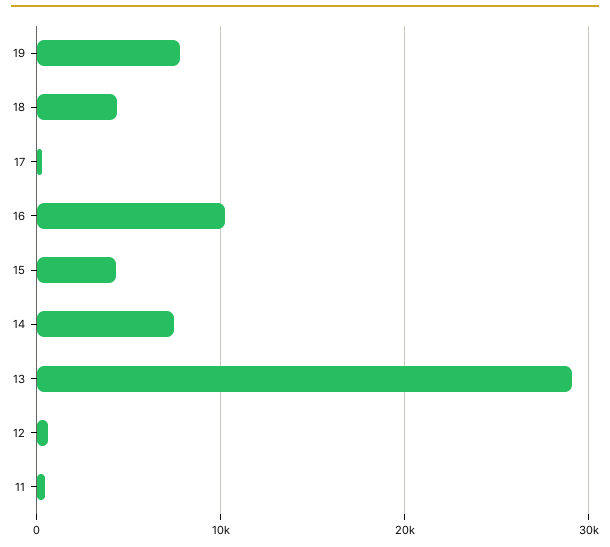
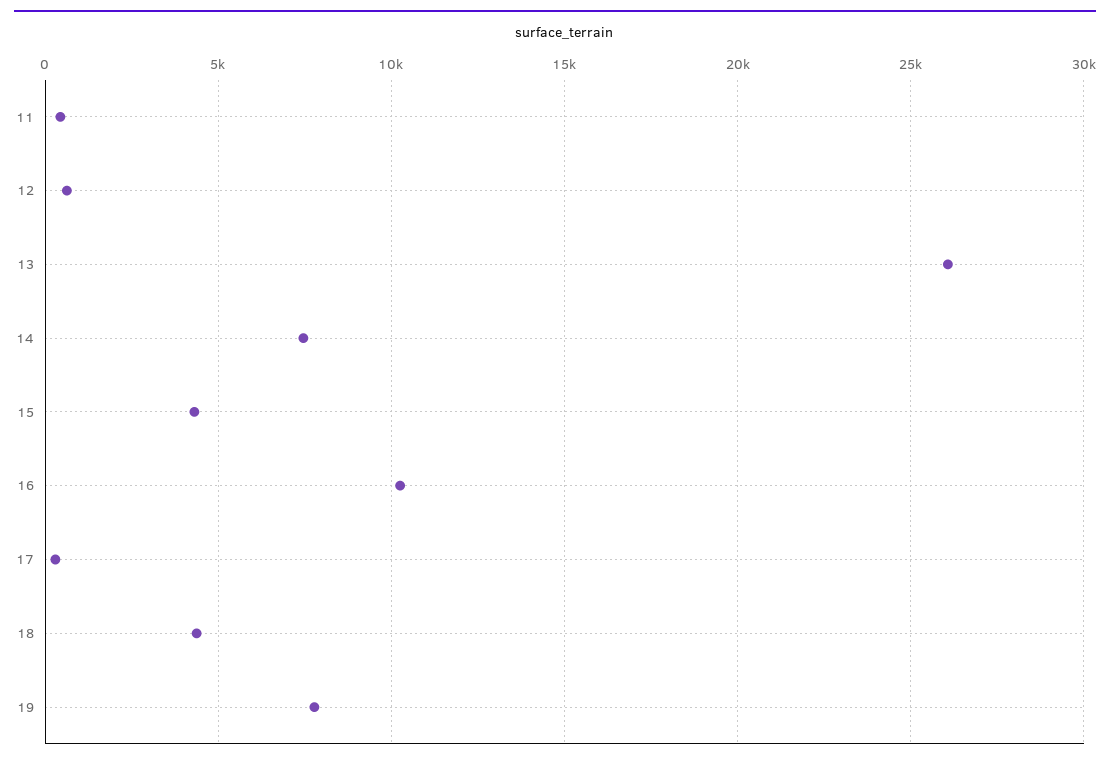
  {
    "19": 8000,
    "18": 4500,
    "17": 500,
    "16": 10500,
    "15": 4500,
    "14": 7500,
-   "13": 29000,
+   "13": 26000,
    "12": 500,
    "11": 500
  }

